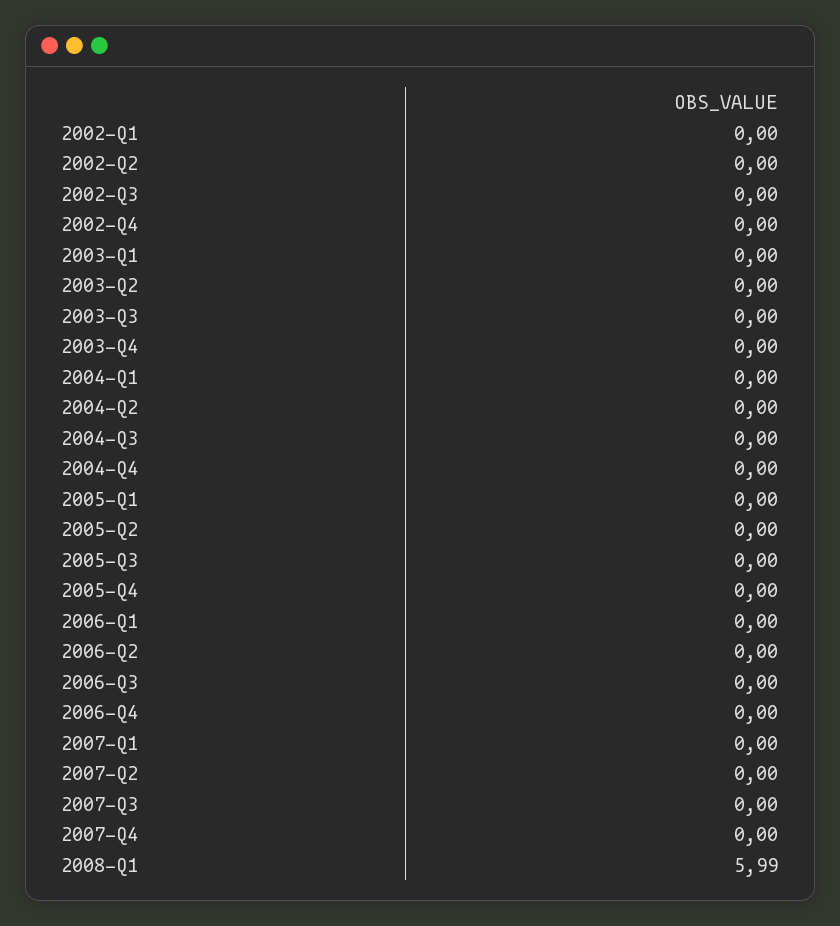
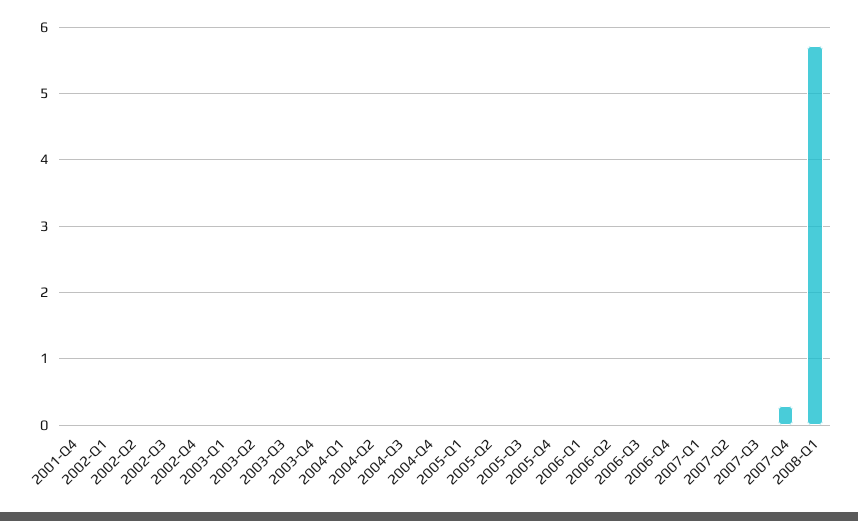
  {
    "2002-Q1": 0,
    "2002-Q2": 0,
    "2002-Q3": 0,
    "2002-Q4": 0,
    "2003-Q1": 0,
    "2003-Q2": 0,
    "2003-Q3": 0,
    "2003-Q4": 0,
    "2004-Q1": 0,
    "2004-Q2": 0,
    "2004-Q3": 0,
    "2004-Q4": 0,
    "2005-Q1": 0,
    "2005-Q2": 0,
    "2005-Q3": 0,
    "2005-Q4": 0,
    "2006-Q1": 0,
    "2006-Q2": 0,
    "2006-Q3": 0,
    "2006-Q4": 0,
    "2007-Q1": 0,
    "2007-Q2": 0,
    "2007-Q3": 0,
-   "2007-Q4": 0,
+   "2007-Q4": 0.3,
-   "2008-Q1": 5.99
+   "2008-Q1": 5.7,
+   "2001-Q4": 0
  }

